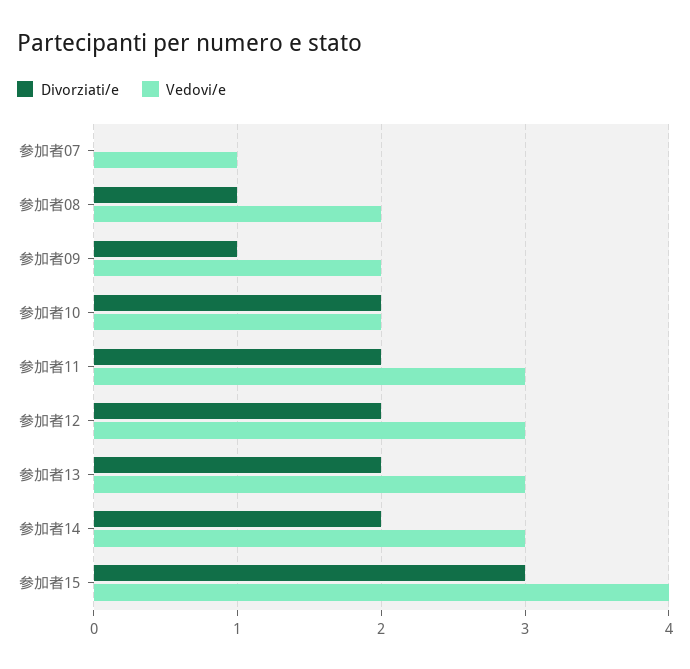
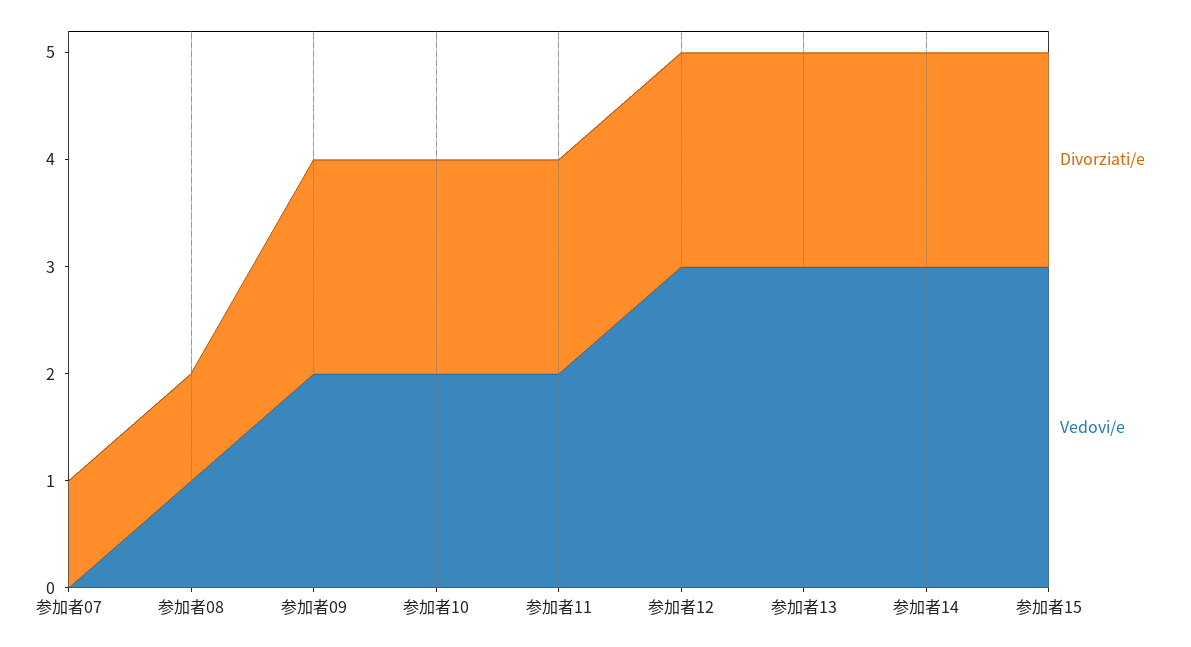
  {
    "Divorziati/e": {
-     "参加者07": 0,
+     "参加者07": 1,
      "参加者08": 1,
-     "参加者09": 1,
+     "参加者09": 2,
      "参加者10": 2,
      "参加者11": 2,
      "参加者12": 2,
      "参加者13": 2,
      "参加者14": 2,
-     "参加者15": 3
+     "参加者15": 2
    },
    "Vedovi/e": {
-     "参加者07": 1,
+     "参加者07": 0,
-     "参加者08": 2,
+     "参加者08": 1,
      "参加者09": 2,
      "参加者10": 2,
-     "参加者11": 3,
+     "参加者11": 2,
      "参加者12": 3,
      "参加者13": 3,
      "参加者14": 3,
-     "参加者15": 4
+     "参加者15": 3
    }
  }

